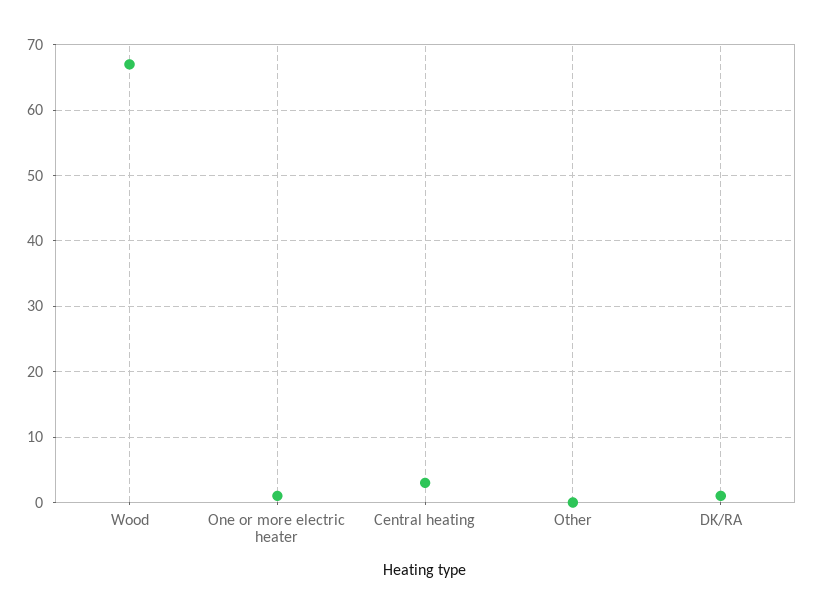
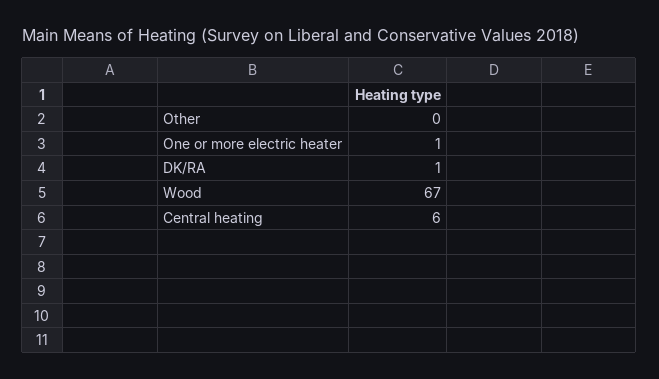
  {
    "Wood": 67,
    "One or more electric heater": 1,
-   "Central heating": 3,
+   "Central heating": 6,
    "Other": 0,
    "DK/RA": 1
  }

